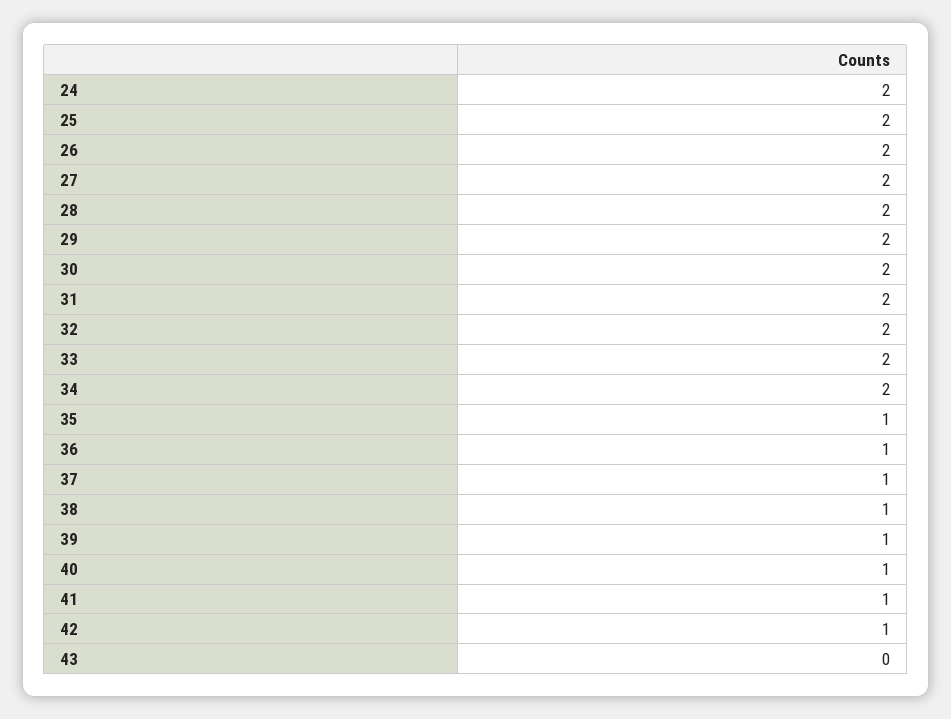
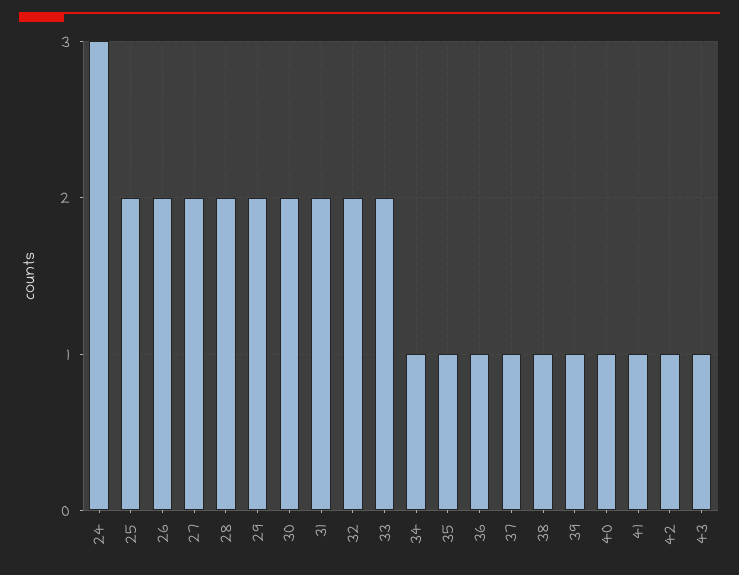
  {
-   "24": 2,
+   "24": 3,
    "25": 2,
    "26": 2,
    "27": 2,
    "28": 2,
    "29": 2,
    "30": 2,
    "31": 2,
    "32": 2,
    "33": 2,
-   "34": 2,
+   "34": 1,
    "35": 1,
    "36": 1,
    "37": 1,
    "38": 1,
    "39": 1,
    "40": 1,
    "41": 1,
    "42": 1,
-   "43": 0
+   "43": 1
  }

